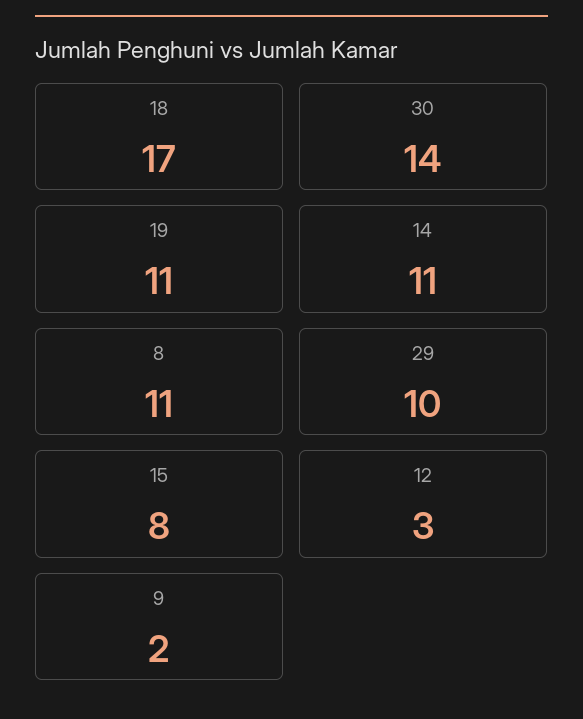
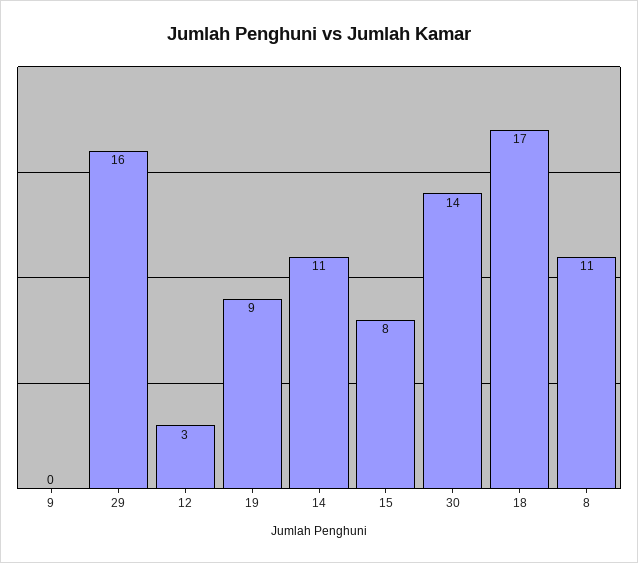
  {
    "18": 17,
    "30": 14,
-   "19": 11,
+   "19": 9,
    "14": 11,
    "8": 11,
-   "29": 10,
+   "29": 16,
    "15": 8,
    "12": 3,
-   "9": 2
+   "9": 0
  }

